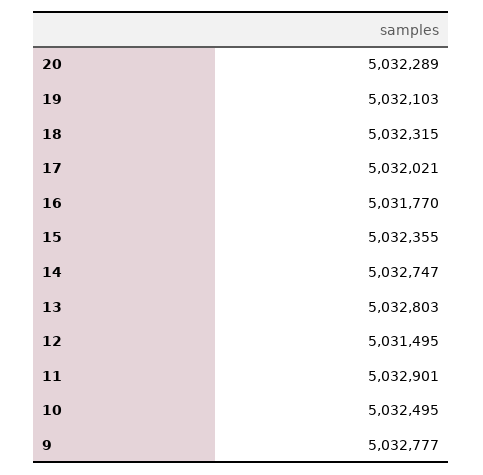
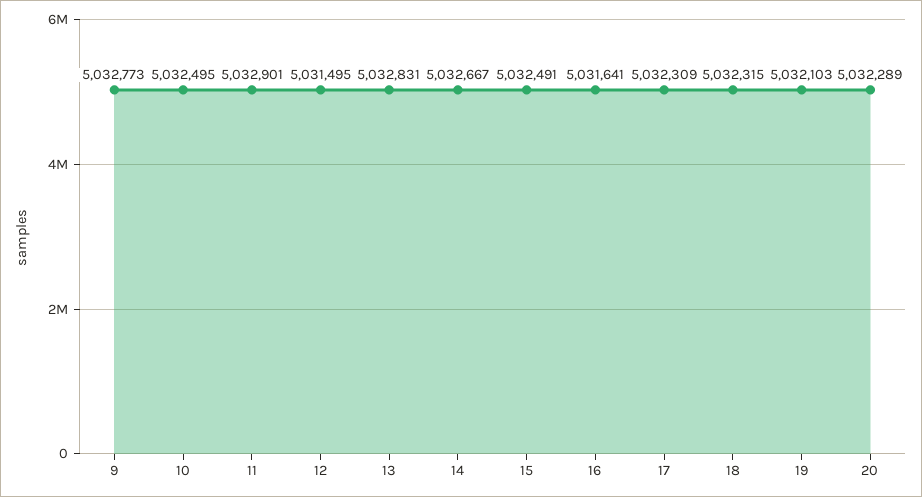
  {
    "20": 5032289,
    "19": 5032103,
    "18": 5032315,
-   "17": 5032021,
+   "17": 5032309,
-   "16": 5031770,
+   "16": 5031641,
-   "15": 5032355,
+   "15": 5032491,
-   "14": 5032747,
+   "14": 5032667,
-   "13": 5032803,
+   "13": 5032831,
    "12": 5031495,
    "11": 5032901,
    "10": 5032495,
-   "9": 5032777
+   "9": 5032773
  }

